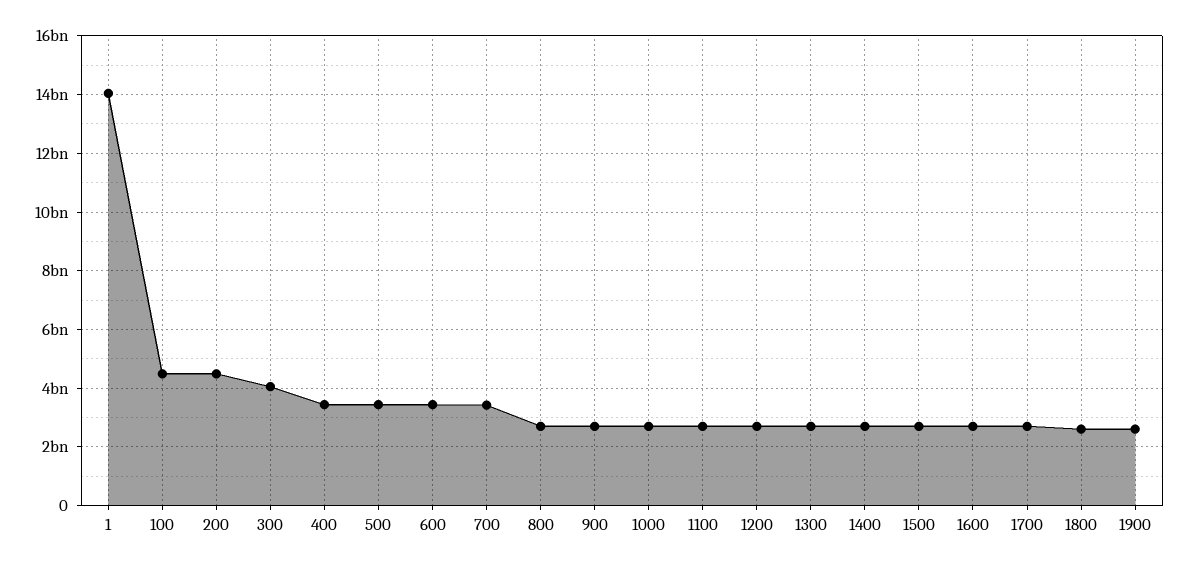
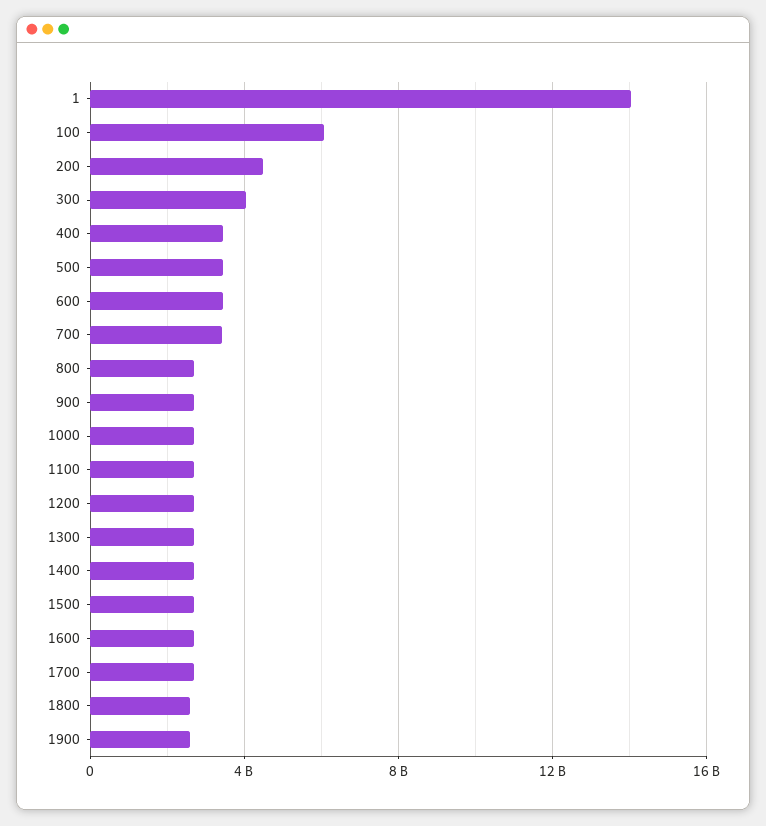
  {
    "1": 14000000000,
-   "100": 4500000000,
+   "100": 6000000000,
    "200": 4500000000,
    "300": 4000000000,
    "400": 3500000000,
    "500": 3500000000,
    "600": 3500000000,
    "700": 3500000000,
    "800": 2750000000,
    "900": 2750000000,
    "1000": 2750000000,
    "1100": 2750000000,
    "1200": 2750000000,
    "1300": 2750000000,
    "1400": 2750000000,
    "1500": 2750000000,
    "1600": 2750000000,
    "1700": 2750000000,
    "1800": 2500000000,
    "1900": 2500000000
  }

